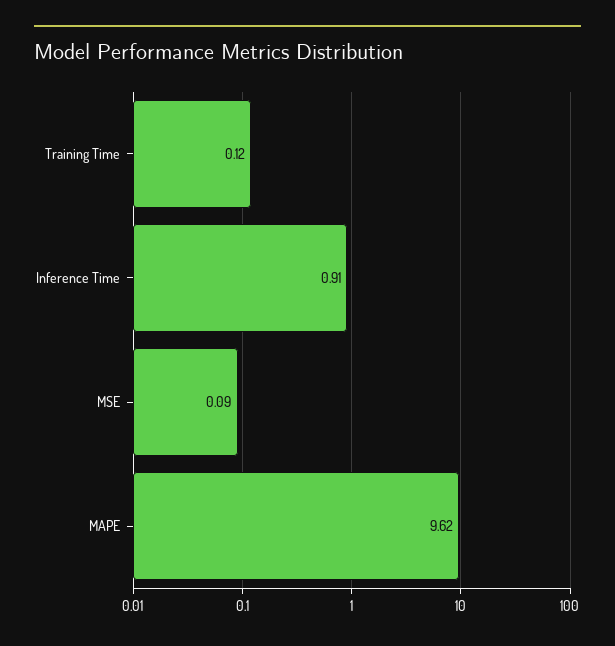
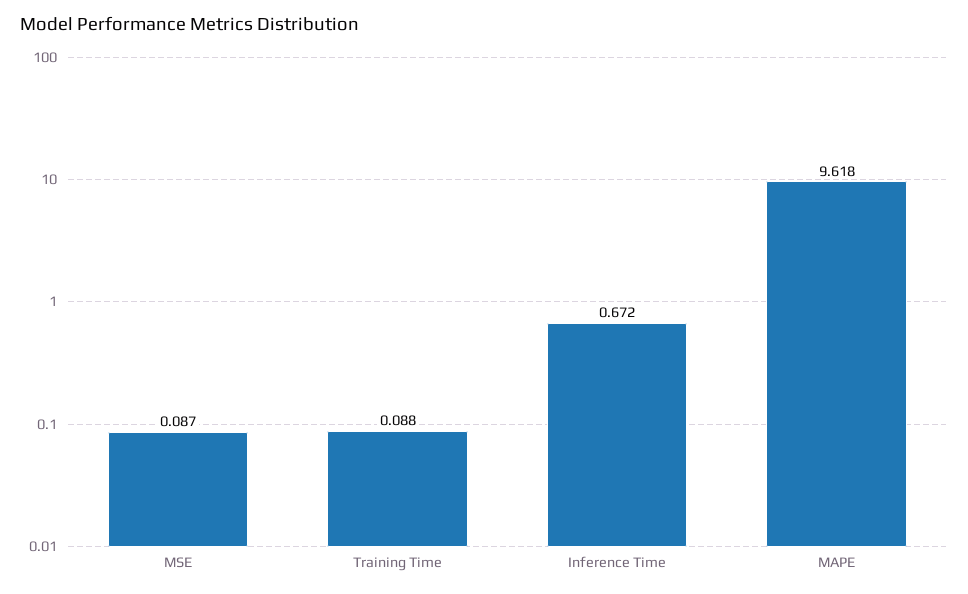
  {
-   "Training Time": 0.12,
+   "Training Time": 0.088,
-   "Inference Time": 0.91,
+   "Inference Time": 0.672,
    "MSE": 0.087,
    "MAPE": 9.618
  }

